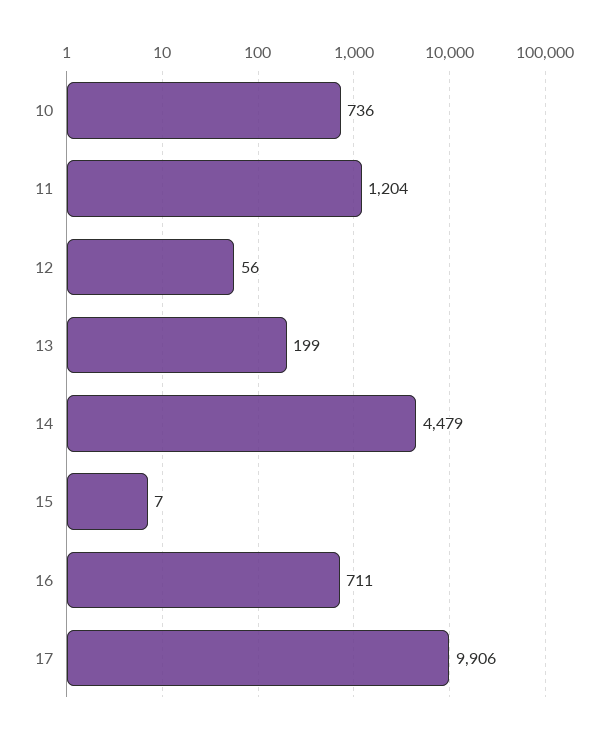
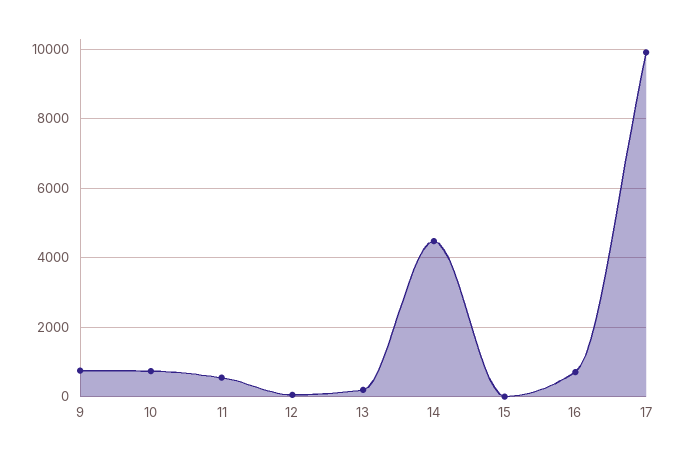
  {
    "10": 736,
-   "11": 1204,
+   "11": 600,
    "12": 56,
    "13": 199,
    "14": 4479,
    "15": 7,
    "16": 711,
-   "17": 9906
+   "17": 9906,
+   "9": 800
  }

